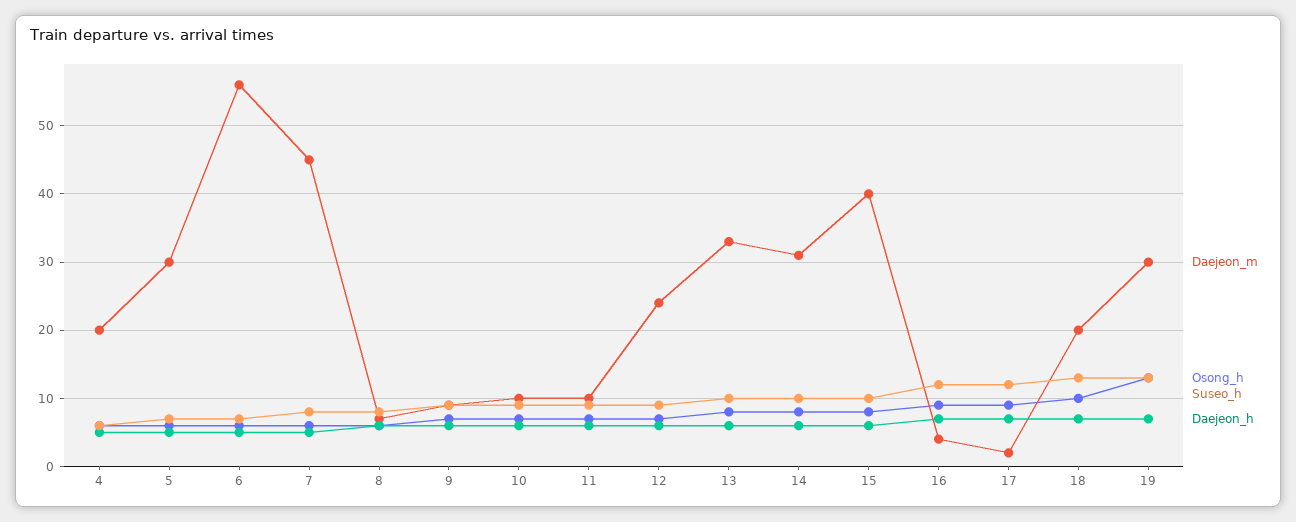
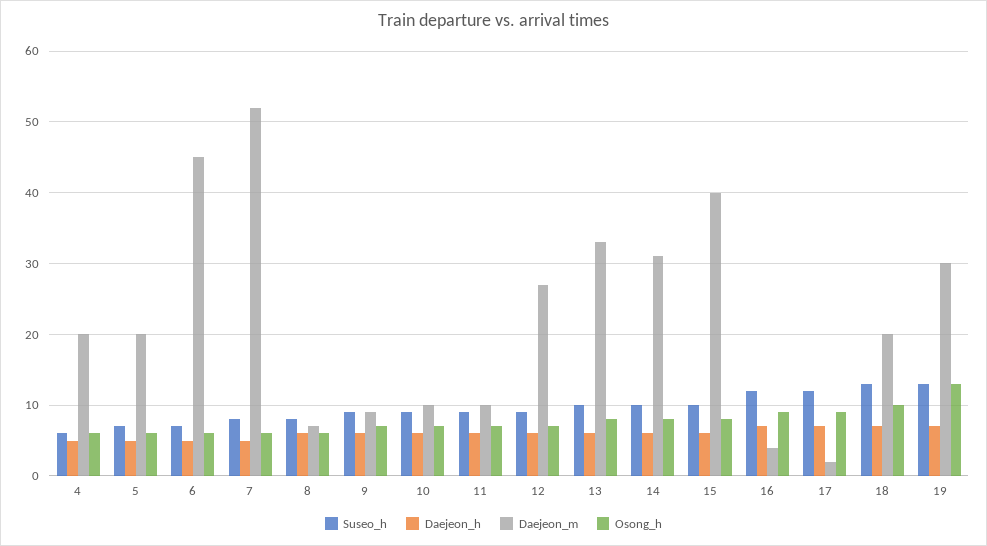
  {
    "Daejeon_m": {
      "4": 20,
-     "5": 30,
+     "5": 20,
-     "6": 56,
+     "6": 45,
-     "7": 45,
+     "7": 52,
      "8": 7,
      "9": 9,
      "10": 10,
      "11": 10,
-     "12": 24,
+     "12": 27,
      "13": 33,
      "14": 31,
      "15": 40,
      "16": 4,
      "17": 2,
      "18": 20,
      "19": 30
    },
    "Osong_h": {
      "4": 6,
      "5": 6,
      "6": 6,
      "7": 6,
      "8": 6,
      "9": 7,
      "10": 7,
      "11": 7,
      "12": 7,
      "13": 8,
      "14": 8,
      "15": 8,
      "16": 9,
      "17": 9,
      "18": 10,
      "19": 13
    },
    "Suseo_h": {
      "4": 6,
      "5": 7,
      "6": 7,
      "7": 8,
      "8": 8,
      "9": 9,
      "10": 9,
      "11": 9,
      "12": 9,
      "13": 10,
      "14": 10,
      "15": 10,
      "16": 12,
      "17": 12,
      "18": 13,
      "19": 13
    },
    "Daejeon_h": {
      "4": 5,
      "5": 5,
      "6": 5,
      "7": 5,
      "8": 6,
      "9": 6,
      "10": 6,
      "11": 6,
      "12": 6,
      "13": 6,
      "14": 6,
      "15": 6,
      "16": 7,
      "17": 7,
      "18": 7,
      "19": 7
    }
  }

